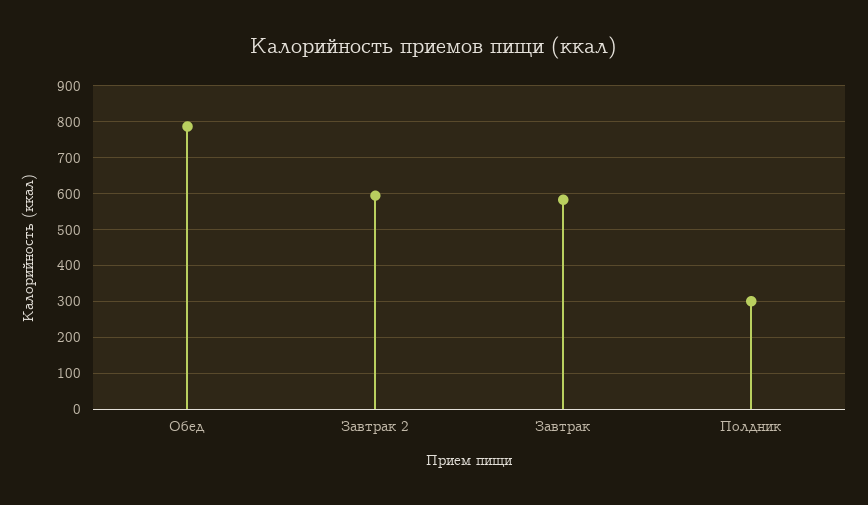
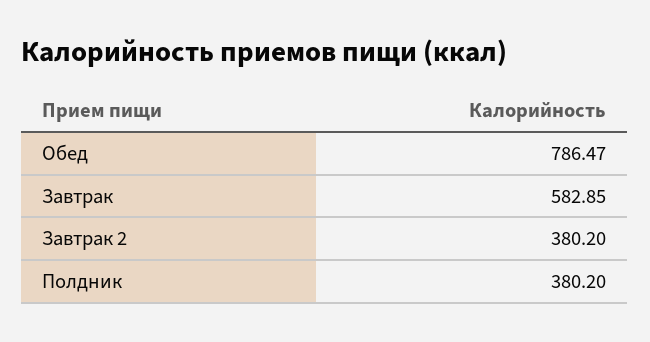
  {
    "Обед": 786.47,
-   "Завтрак 2": 600,
+   "Завтрак 2": 380.2,
    "Завтрак": 582.85,
-   "Полдник": 300
+   "Полдник": 380.2
  }

